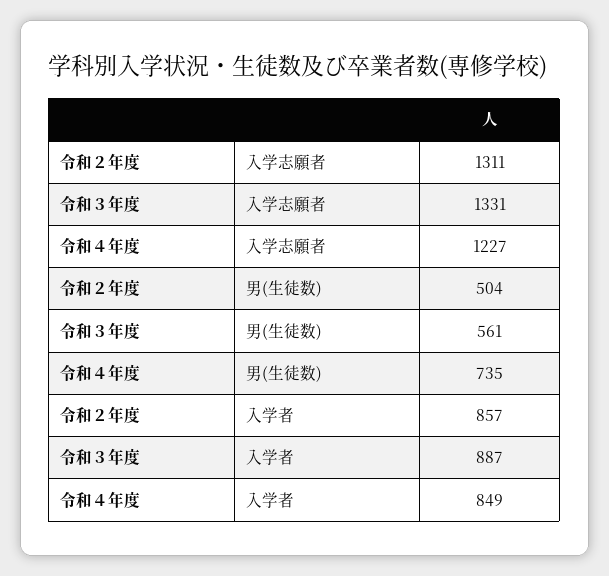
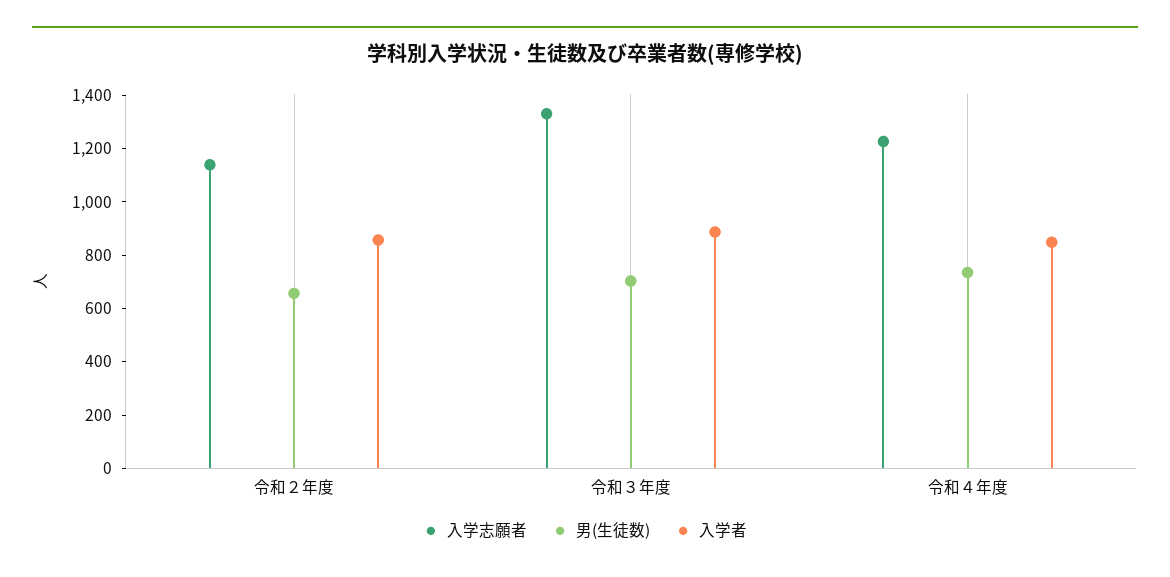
  {
    "入学志願者": {
-     "令和２年度": 1311,
+     "令和２年度": 1150,
      "令和３年度": 1331,
      "令和４年度": 1227
    },
    "男(生徒数)": {
-     "令和２年度": 504,
+     "令和２年度": 650,
-     "令和３年度": 561,
+     "令和３年度": 700,
      "令和４年度": 735
    },
    "入学者": {
      "令和２年度": 857,
      "令和３年度": 887,
      "令和４年度": 849
    }
  }

